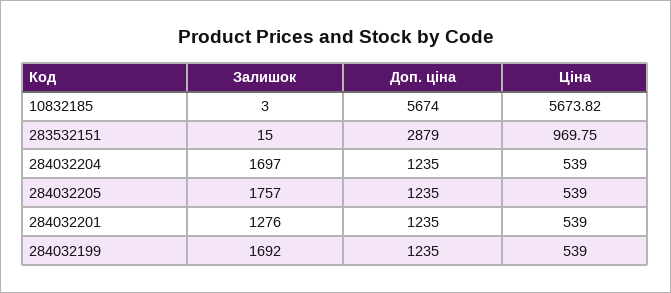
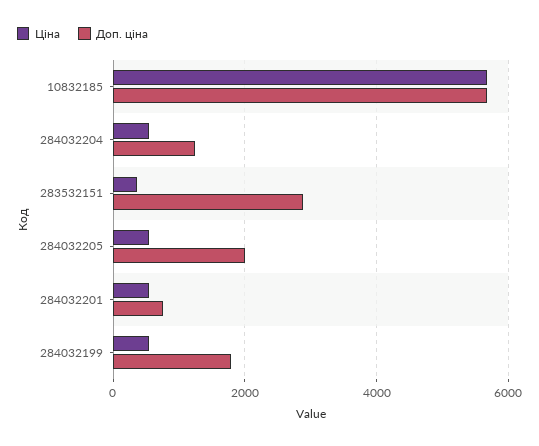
  {
-   "Залишок": {
-     "10832185": 3,
-     "283532151": 15,
-     "284032204": 1697,
-     "284032205": 1757,
-     "284032201": 1276,
-     "284032199": 1692
-   },
    "Доп. ціна": {
      "10832185": 5674,
      "283532151": 2879,
      "284032204": 1235,
-     "284032205": 1235,
+     "284032205": 2000,
-     "284032201": 1235,
+     "284032201": 800,
-     "284032199": 1235
+     "284032199": 1800
    },
    "Ціна": {
      "10832185": 5673.82,
-     "283532151": 969.75,
+     "283532151": 400,
      "284032204": 539,
      "284032205": 539,
      "284032201": 539,
      "284032199": 539
    }
  }

